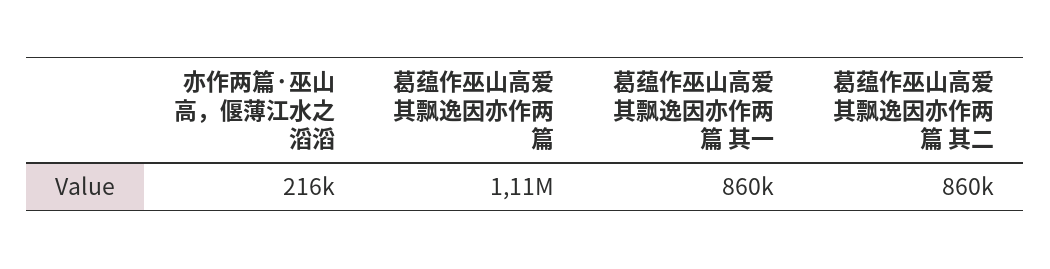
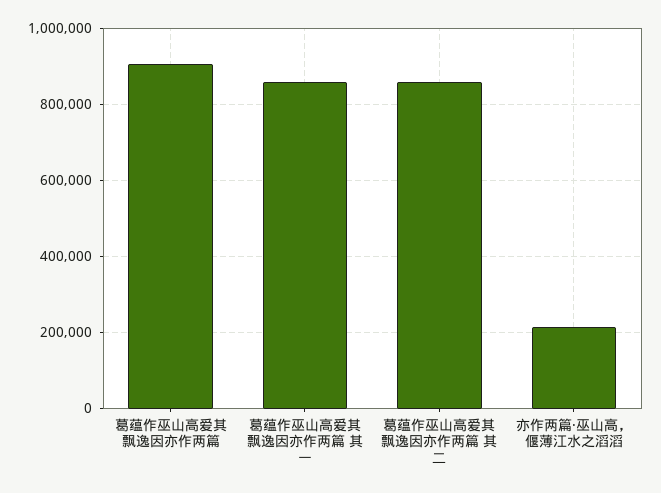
  {
    "亦作两篇·巫山高，偃薄江水之滔滔": 216000,
-   "葛蕴作巫山高爱其飘逸因亦作两篇": 1110000,
+   "葛蕴作巫山高爱其飘逸因亦作两篇": 900000,
    "葛蕴作巫山高爱其飘逸因亦作两篇 其一": 860000,
    "葛蕴作巫山高爱其飘逸因亦作两篇 其二": 860000
  }

